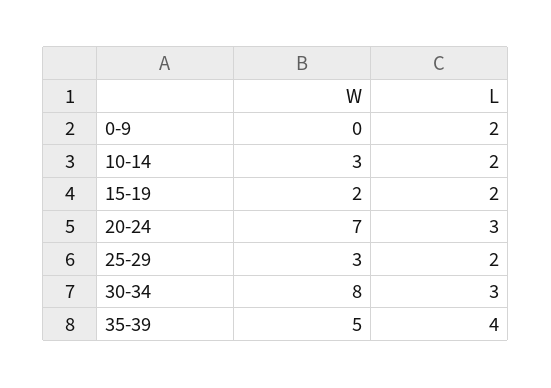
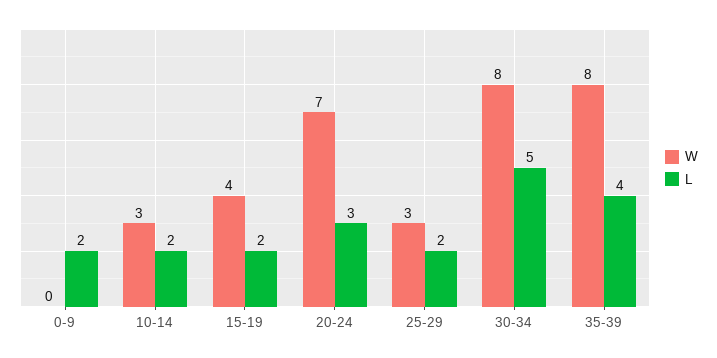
  {
    "W": {
      "0-9": 0,
      "10-14": 3,
-     "15-19": 2,
+     "15-19": 4,
      "20-24": 7,
      "25-29": 3,
      "30-34": 8,
-     "35-39": 5
+     "35-39": 8
    },
    "L": {
      "0-9": 2,
      "10-14": 2,
      "15-19": 2,
      "20-24": 3,
      "25-29": 2,
-     "30-34": 3,
+     "30-34": 5,
      "35-39": 4
    }
  }

